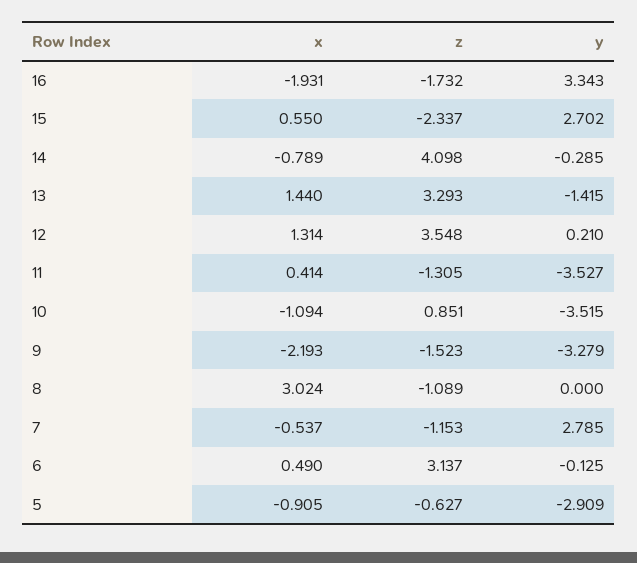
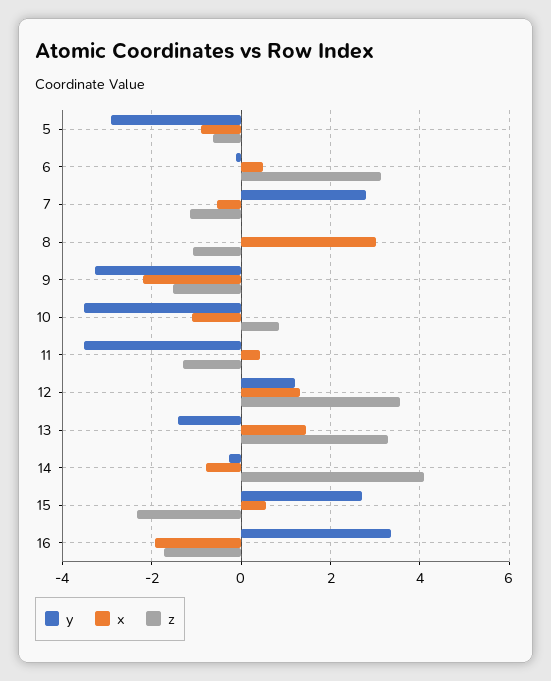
  {
    "x": {
      "16": -1.931,
      "15": 0.55,
      "14": -0.789,
      "13": 1.44,
      "12": 1.314,
      "11": 0.414,
      "10": -1.094,
      "9": -2.193,
      "8": 3.024,
      "7": -0.537,
      "6": 0.49,
      "5": -0.905
    },
    "z": {
      "16": -1.732,
      "15": -2.337,
      "14": 4.098,
      "13": 3.293,
      "12": 3.548,
      "11": -1.305,
      "10": 0.851,
      "9": -1.523,
      "8": -1.089,
      "7": -1.153,
      "6": 3.137,
      "5": -0.627
    },
    "y": {
      "16": 3.343,
      "15": 2.702,
      "14": -0.285,
      "13": -1.415,
-     "12": 0.21,
+     "12": 1.2,
      "11": -3.527,
      "10": -3.515,
      "9": -3.279,
      "8": 0,
      "7": 2.785,
      "6": -0.125,
      "5": -2.909
    }
  }

